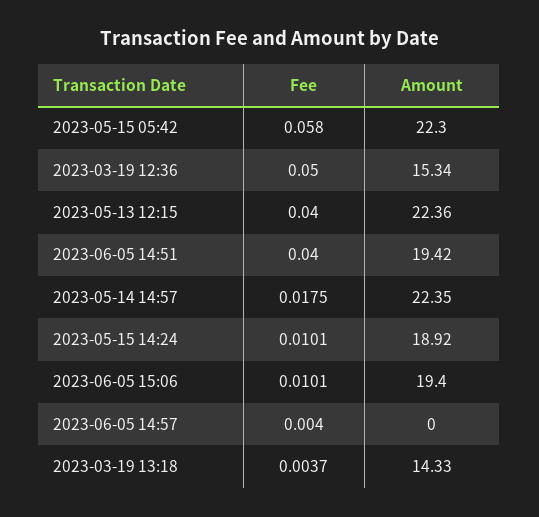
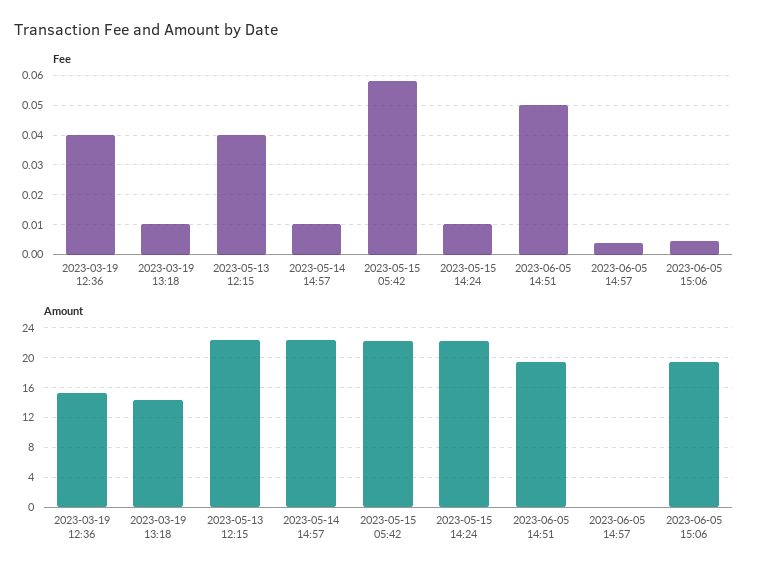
  {
    "Fee": {
      "2023-05-15 05:42": 0.058,
-     "2023-03-19 12:36": 0.05,
+     "2023-03-19 12:36": 0.04,
      "2023-05-13 12:15": 0.04,
-     "2023-06-05 14:51": 0.04,
+     "2023-06-05 14:51": 0.05,
-     "2023-05-14 14:57": 0.0175,
+     "2023-05-14 14:57": 0.01,
      "2023-05-15 14:24": 0.0101,
-     "2023-06-05 15:06": 0.0101,
+     "2023-06-05 15:06": 0.005,
      "2023-06-05 14:57": 0.004,
-     "2023-03-19 13:18": 0.0037
+     "2023-03-19 13:18": 0.01
    },
    "Amount": {
      "2023-05-15 05:42": 22.3,
      "2023-03-19 12:36": 15.34,
      "2023-05-13 12:15": 22.36,
      "2023-06-05 14:51": 19.42,
      "2023-05-14 14:57": 22.35,
-     "2023-05-15 14:24": 18.92,
+     "2023-05-15 14:24": 22,
      "2023-06-05 15:06": 19.4,
      "2023-06-05 14:57": 0,
      "2023-03-19 13:18": 14.33
    }
  }

